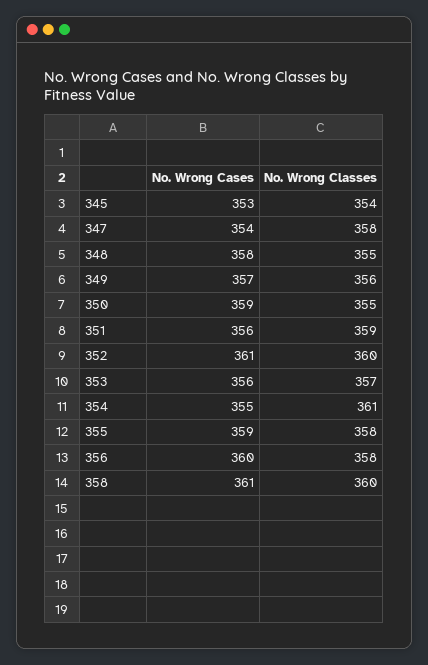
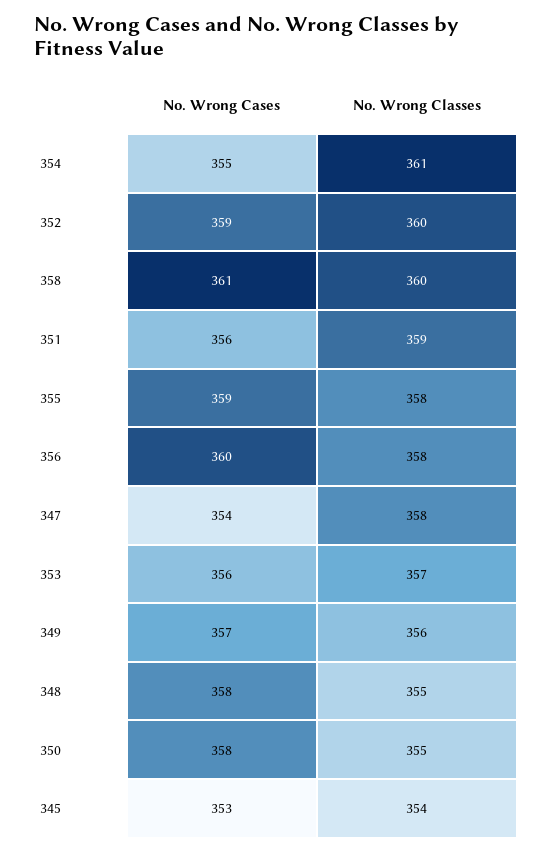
  {
    "No. Wrong Cases": {
      "345": 353,
      "347": 354,
      "348": 358,
      "349": 357,
-     "350": 359,
+     "350": 358,
      "351": 356,
-     "352": 361,
+     "352": 359,
      "353": 356,
      "354": 355,
      "355": 359,
      "356": 360,
      "358": 361
    },
    "No. Wrong Classes": {
      "345": 354,
      "347": 358,
      "348": 355,
      "349": 356,
      "350": 355,
      "351": 359,
      "352": 360,
      "353": 357,
      "354": 361,
      "355": 358,
      "356": 358,
      "358": 360
    }
  }

